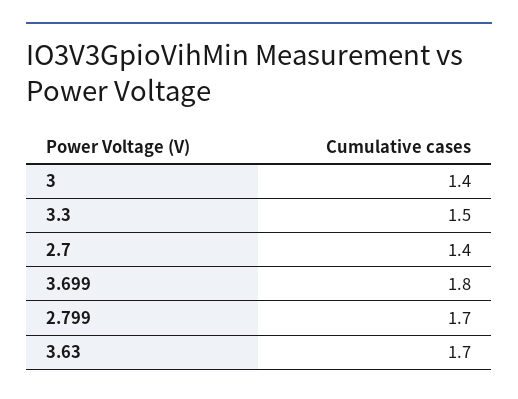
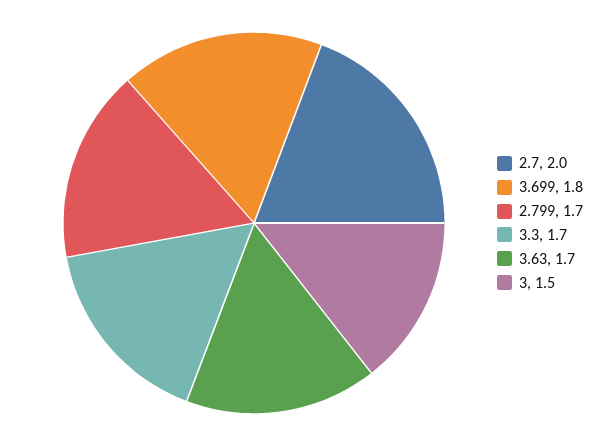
  {
-   "3": 1.4,
+   "3": 1.5,
-   "3.3": 1.5,
+   "3.3": 1.7,
-   "2.7": 1.4,
+   "2.7": 2,
    "3.699": 1.8,
    "2.799": 1.7,
    "3.63": 1.7
  }

